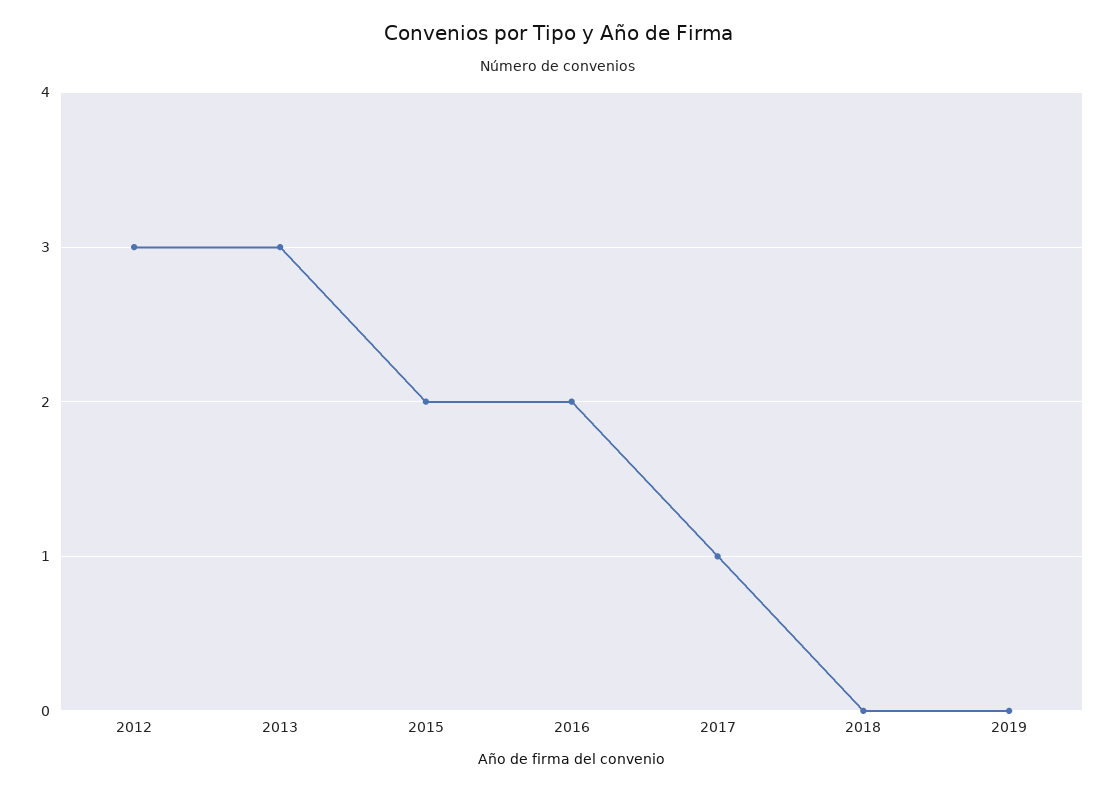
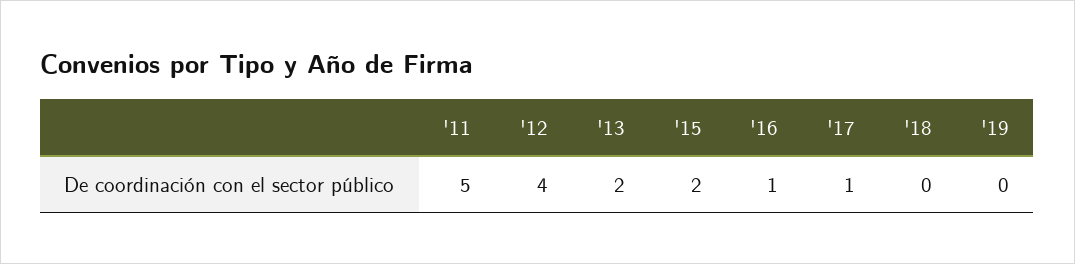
  {
-   "2012": 3,
+   "2012": 4,
-   "2013": 3,
+   "2013": 2,
    "2015": 2,
-   "2016": 2,
+   "2016": 1,
    "2017": 1,
    "2018": 0,
-   "2019": 0
+   "2019": 0,
+   "'11": 5
  }

